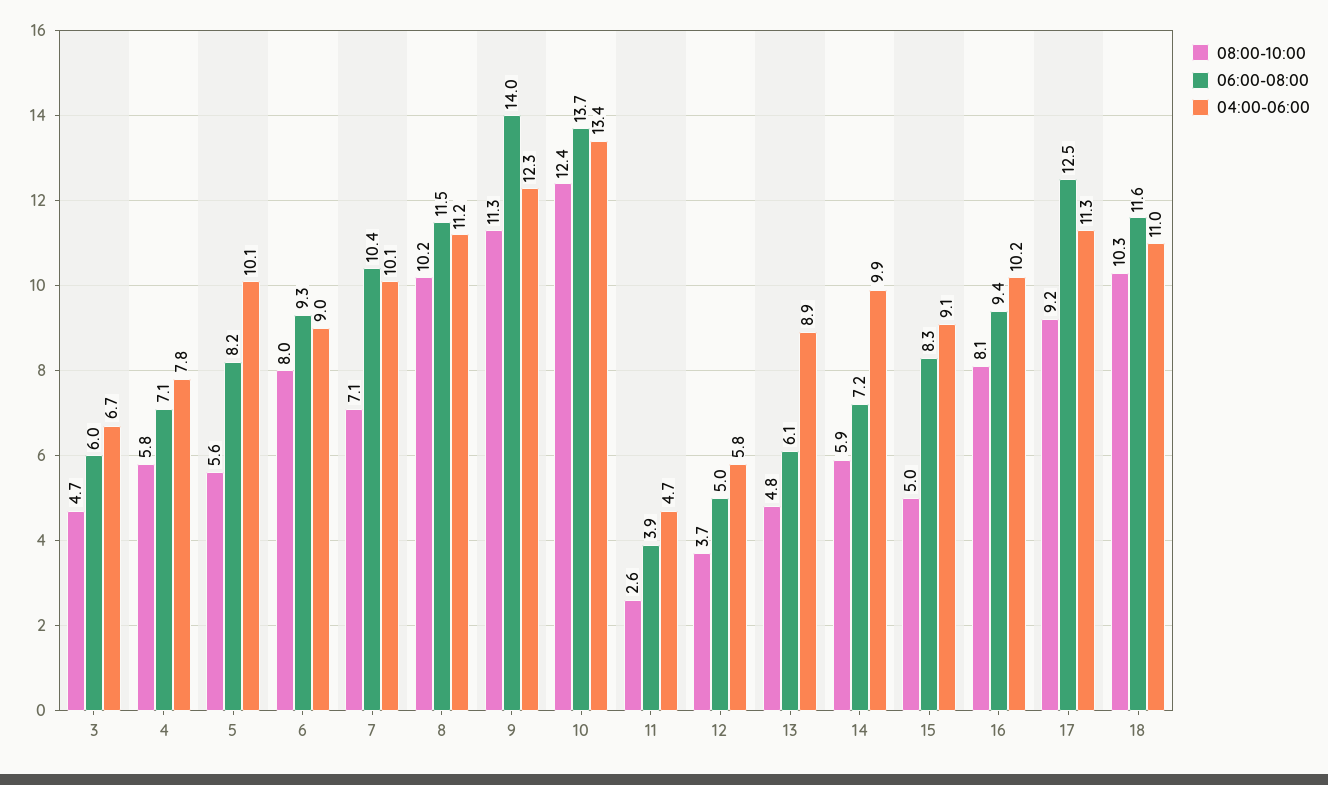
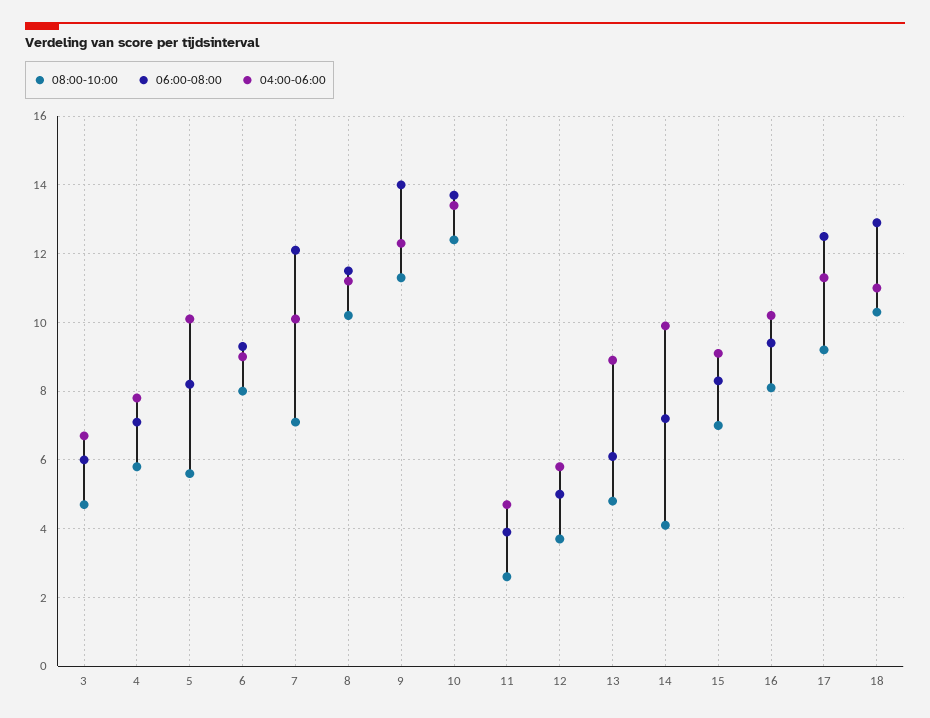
  {
    "08:00-10:00": {
      "3": 4.7,
      "4": 5.8,
      "5": 5.6,
      "6": 8,
      "7": 7.1,
      "8": 10.2,
      "9": 11.3,
      "10": 12.4,
      "11": 2.6,
      "12": 3.7,
      "13": 4.8,
-     "14": 5.9,
+     "14": 4,
-     "15": 5,
+     "15": 7,
      "16": 8.1,
      "17": 9.2,
      "18": 10.3
    },
    "06:00-08:00": {
      "3": 6,
      "4": 7.1,
      "5": 8.2,
      "6": 9.3,
-     "7": 10.4,
+     "7": 12,
      "8": 11.5,
      "9": 14,
      "10": 13.7,
      "11": 3.9,
      "12": 5,
      "13": 6.1,
      "14": 7.2,
      "15": 8.3,
      "16": 9.4,
      "17": 12.5,
-     "18": 11.6
+     "18": 13
    },
    "04:00-06:00": {
      "3": 6.7,
      "4": 7.8,
      "5": 10.1,
      "6": 9,
      "7": 10.1,
      "8": 11.2,
      "9": 12.3,
      "10": 13.4,
      "11": 4.7,
      "12": 5.8,
      "13": 8.9,
      "14": 9.9,
      "15": 9.1,
      "16": 10.2,
      "17": 11.3,
      "18": 11
    }
  }

